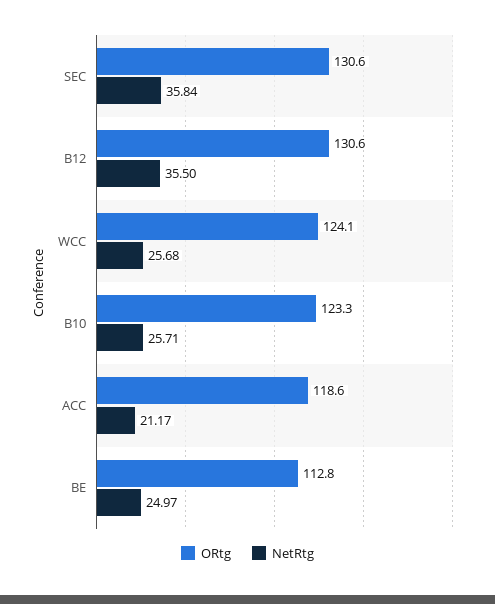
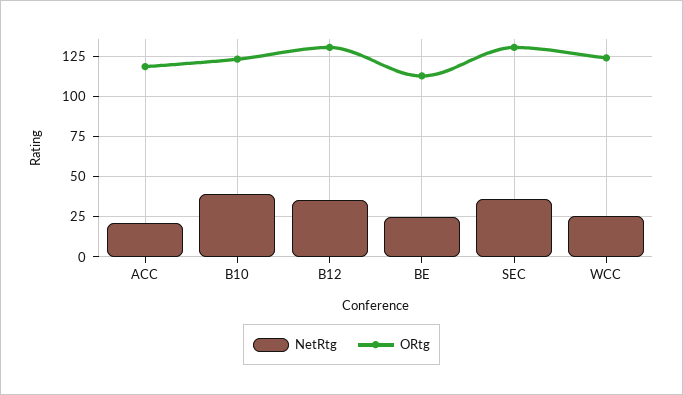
  {
    "ORtg": {
      "SEC": 130.6,
      "B12": 130.6,
      "WCC": 124.1,
      "B10": 123.3,
      "ACC": 118.6,
      "BE": 112.8
    },
    "NetRtg": {
      "SEC": 35.84,
      "B12": 35.5,
      "WCC": 25.68,
-     "B10": 25.71,
+     "B10": 40,
      "ACC": 21.17,
      "BE": 24.97
    }
  }

